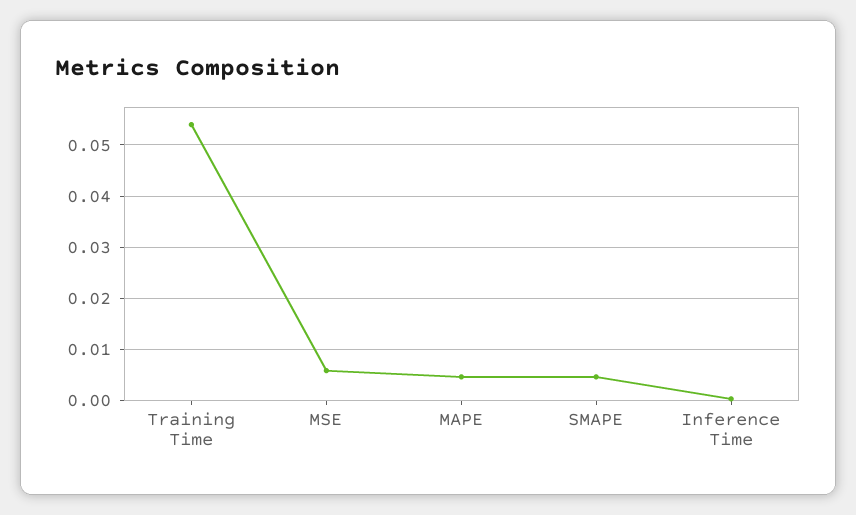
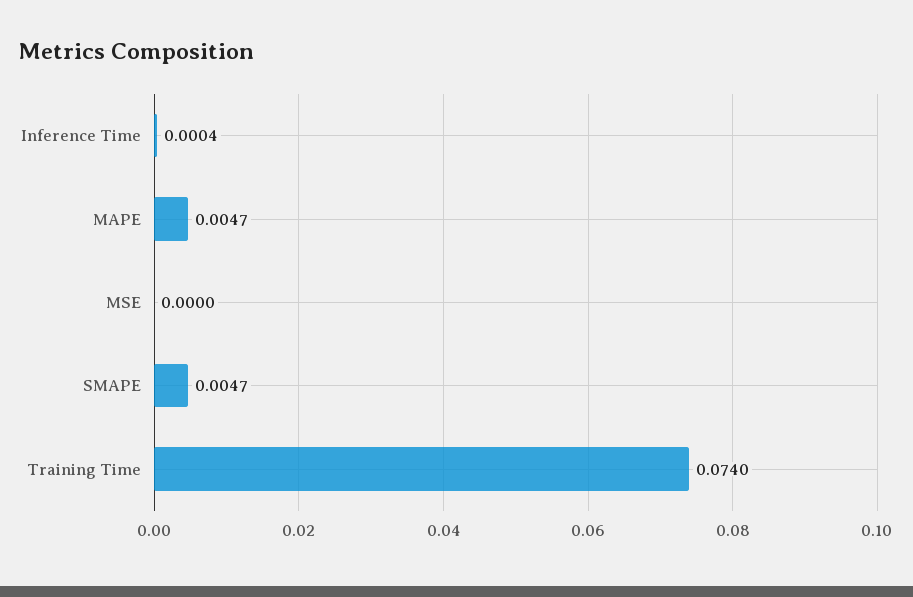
  {
-   "Training Time": 0.054,
+   "Training Time": 0.074,
-   "MSE": 0.006,
+   "MSE": 0,
    "MAPE": 0.0047,
    "SMAPE": 0.0047,
    "Inference Time": 0.0004
  }

